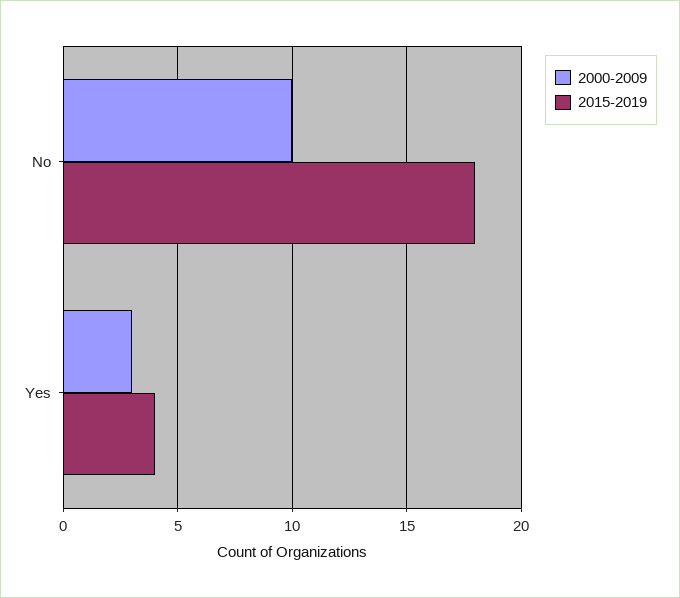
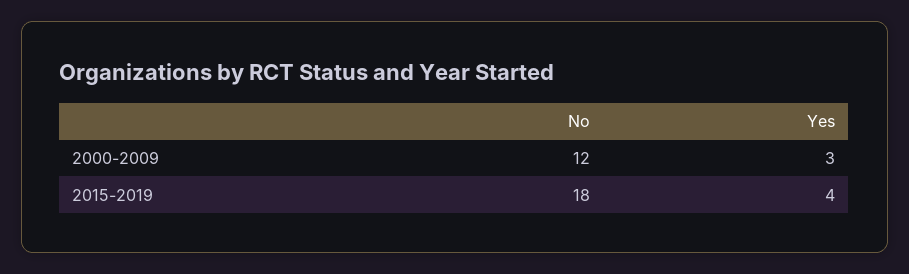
  {
    "2000-2009": {
-     "No": 10,
+     "No": 12,
      "Yes": 3
    },
    "2015-2019": {
      "No": 18,
      "Yes": 4
    }
  }

